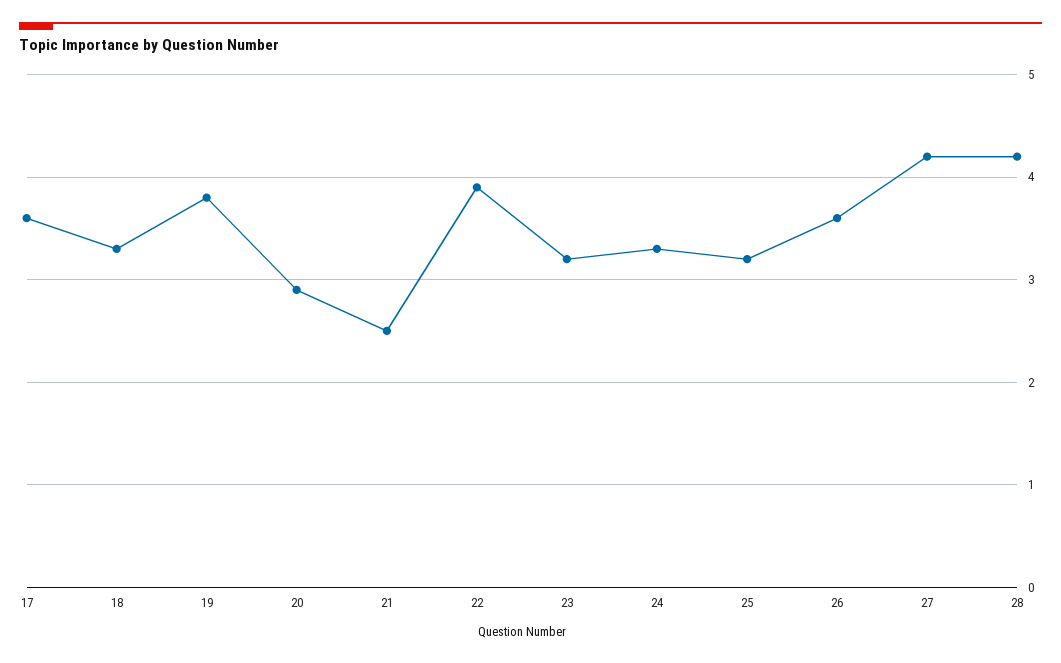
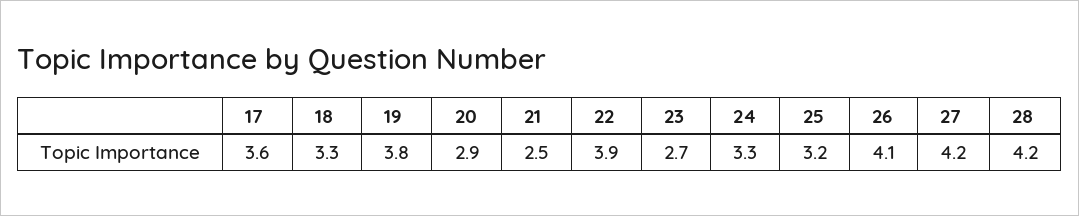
  {
    "17": 3.6,
    "18": 3.3,
    "19": 3.8,
    "20": 2.9,
    "21": 2.5,
    "22": 3.9,
-   "23": 3.2,
+   "23": 2.7,
    "24": 3.3,
    "25": 3.2,
-   "26": 3.6,
+   "26": 4.1,
    "27": 4.2,
    "28": 4.2
  }

